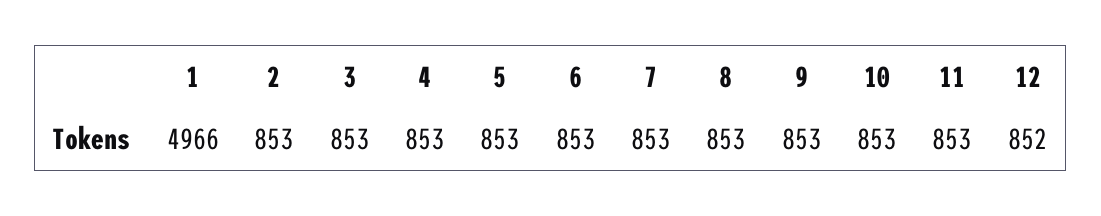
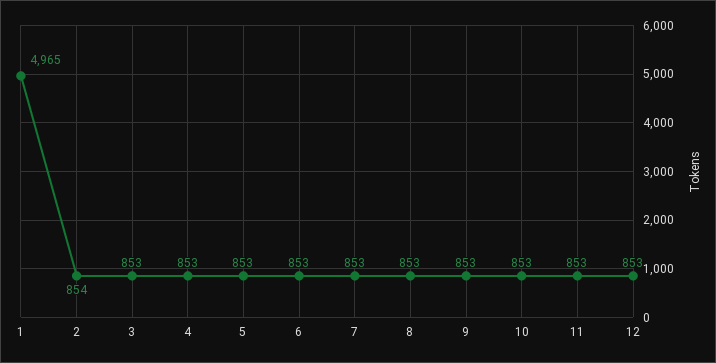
  {
-   "1": 4966,
+   "1": 4965,
-   "2": 853,
+   "2": 854,
    "3": 853,
    "4": 853,
    "5": 853,
    "6": 853,
    "7": 853,
    "8": 853,
    "9": 853,
    "10": 853,
    "11": 853,
-   "12": 852
+   "12": 853
  }

